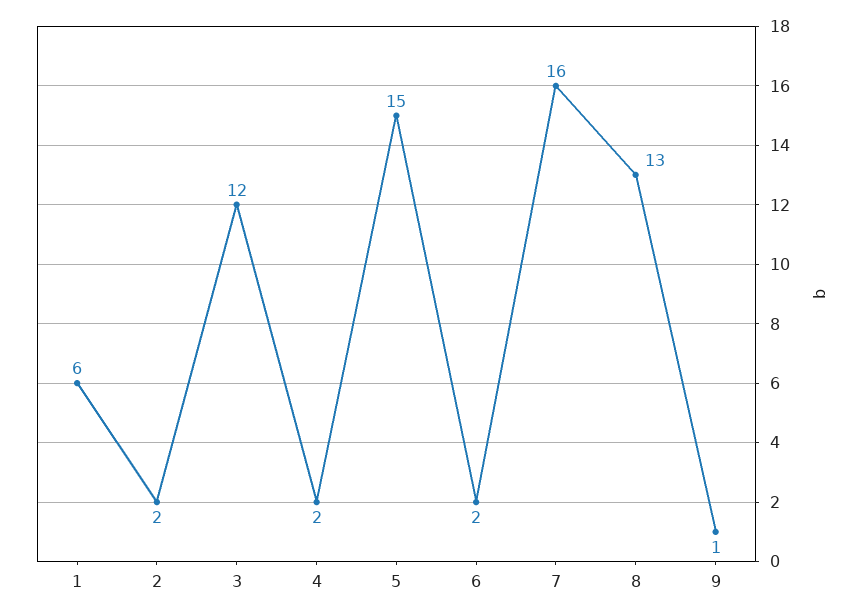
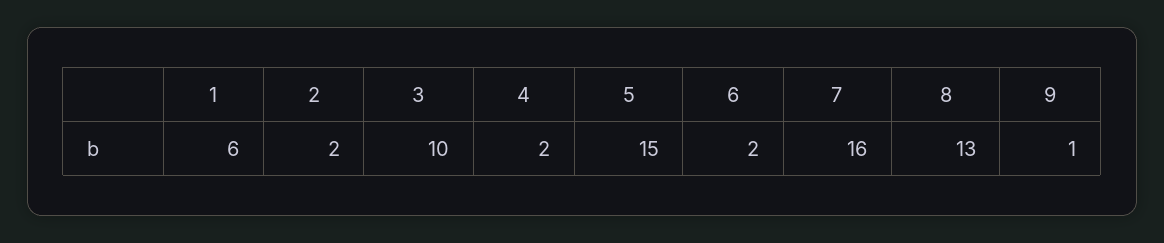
  {
    "1": 6,
    "2": 2,
-   "3": 12,
+   "3": 10,
    "4": 2,
    "5": 15,
    "6": 2,
    "7": 16,
    "8": 13,
    "9": 1
  }

